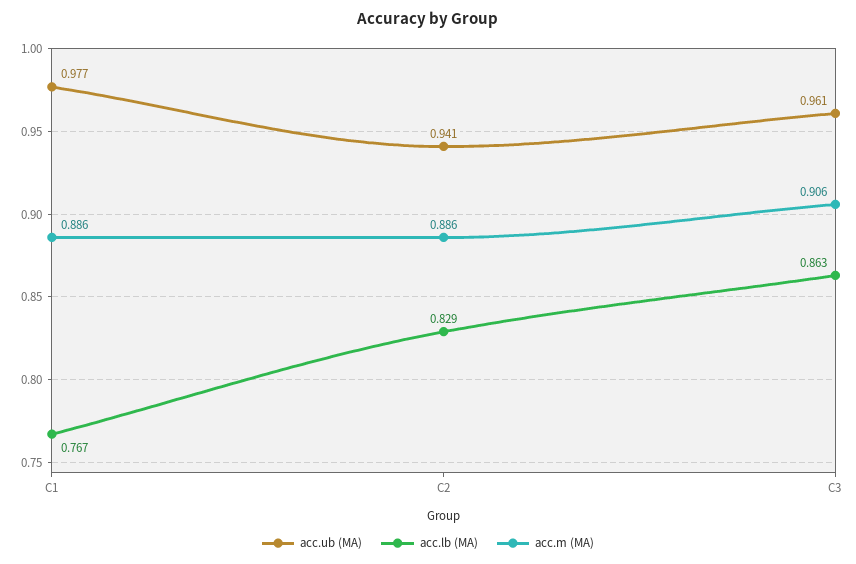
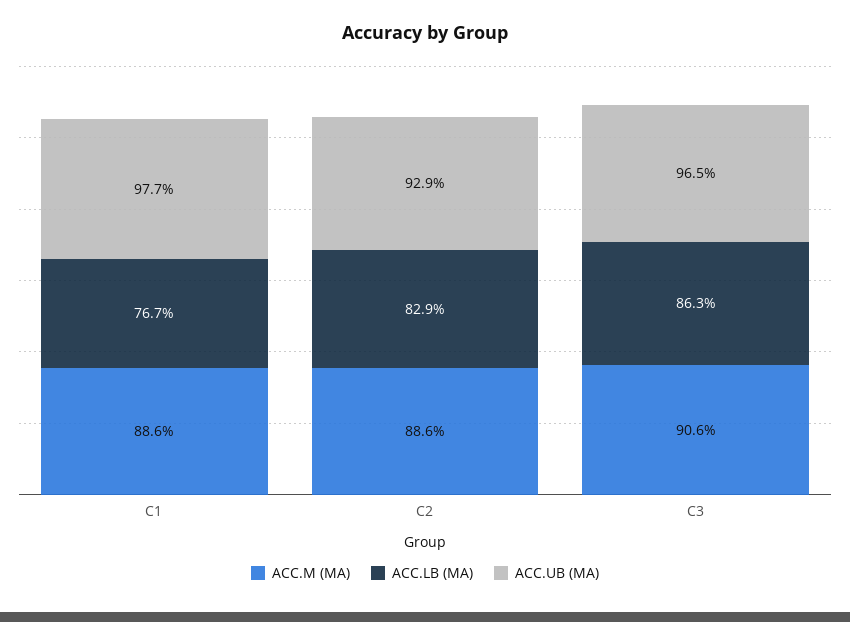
  {
    "acc.ub (MA)": {
      "C1": 0.977,
-     "C2": 0.941,
+     "C2": 0.929,
-     "C3": 0.961
+     "C3": 0.965
    },
    "acc.lb (MA)": {
      "C1": 0.767,
      "C2": 0.829,
      "C3": 0.863
    },
    "acc.m (MA)": {
      "C1": 0.886,
      "C2": 0.886,
      "C3": 0.906
    }
  }

